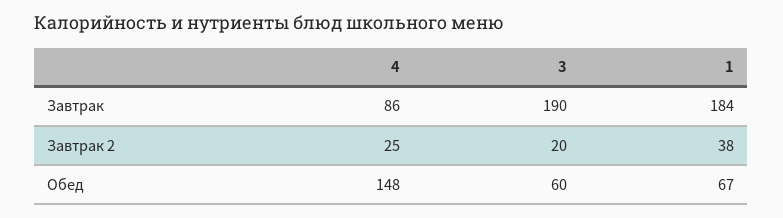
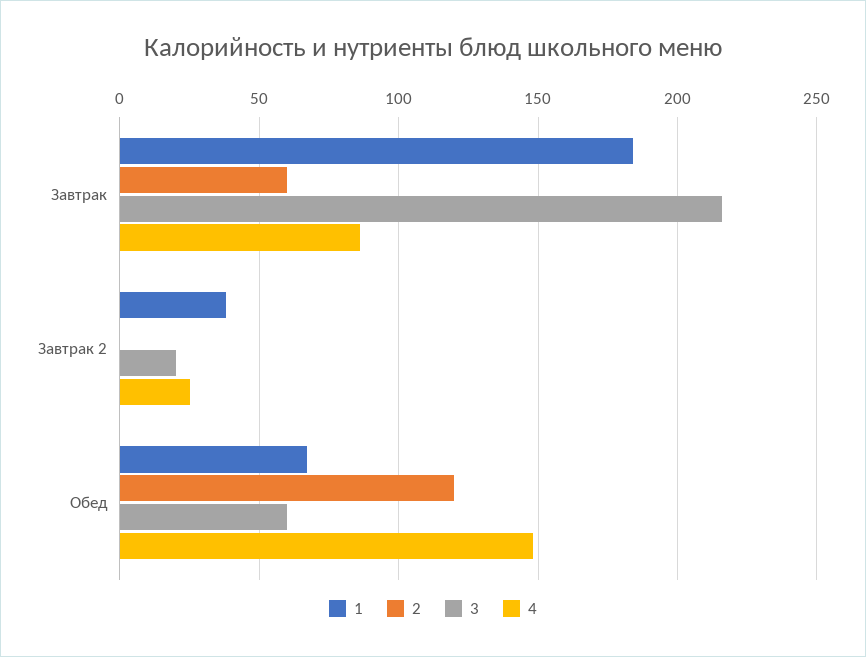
  {
    "4": {
      "Завтрак": 86,
      "Завтрак 2": 25,
      "Обед": 148
    },
    "3": {
-     "Завтрак": 190,
+     "Завтрак": 215,
      "Завтрак 2": 20,
      "Обед": 60
    },
    "1": {
      "Завтрак": 184,
      "Завтрак 2": 38,
      "Обед": 67
-   }
+   },
+   "2": {
+     "Завтрак": 60,
+     "Завтрак 2": 0,
+     "Обед": 120
+   }
  }

